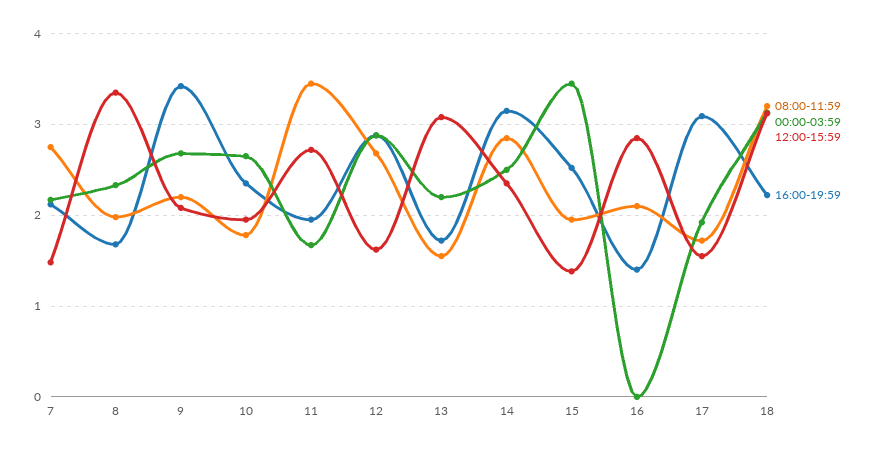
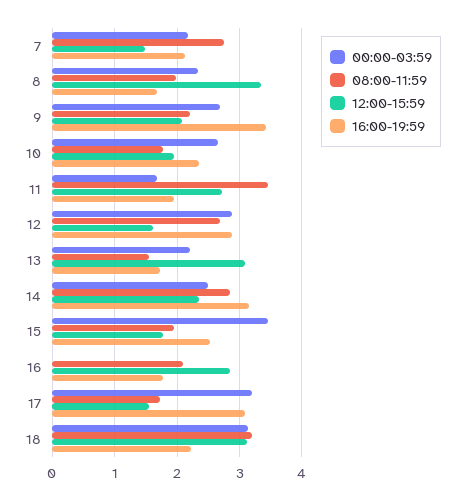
  {
    "08:00-11:59": {
      "7": 2.8,
      "8": 2,
      "9": 2.2,
      "10": 1.8,
      "11": 3.5,
      "12": 2.7,
      "13": 1.6,
      "14": 2.9,
      "15": 2,
      "16": 2.1,
      "17": 1.7,
      "18": 3.2
    },
    "00:00-03:59": {
      "7": 2.2,
      "8": 2.3,
      "9": 2.7,
      "10": 2.7,
      "11": 1.7,
      "12": 2.9,
      "13": 2.2,
      "14": 2.5,
      "15": 3.5,
      "16": 0,
-     "17": 1.9,
+     "17": 3.2,
      "18": 3.1
    },
    "12:00-15:59": {
      "7": 1.5,
      "8": 3.4,
      "9": 2.1,
      "10": 2,
      "11": 2.7,
      "12": 1.6,
      "13": 3.1,
      "14": 2.4,
-     "15": 1.4,
+     "15": 1.8,
      "16": 2.9,
      "17": 1.6,
      "18": 3.1
    },
    "16:00-19:59": {
      "7": 2.1,
      "8": 1.7,
      "9": 3.4,
      "10": 2.4,
      "11": 2,
      "12": 2.9,
      "13": 1.7,
      "14": 3.2,
      "15": 2.5,
-     "16": 1.4,
+     "16": 1.8,
      "17": 3.1,
      "18": 2.2
    }
  }

